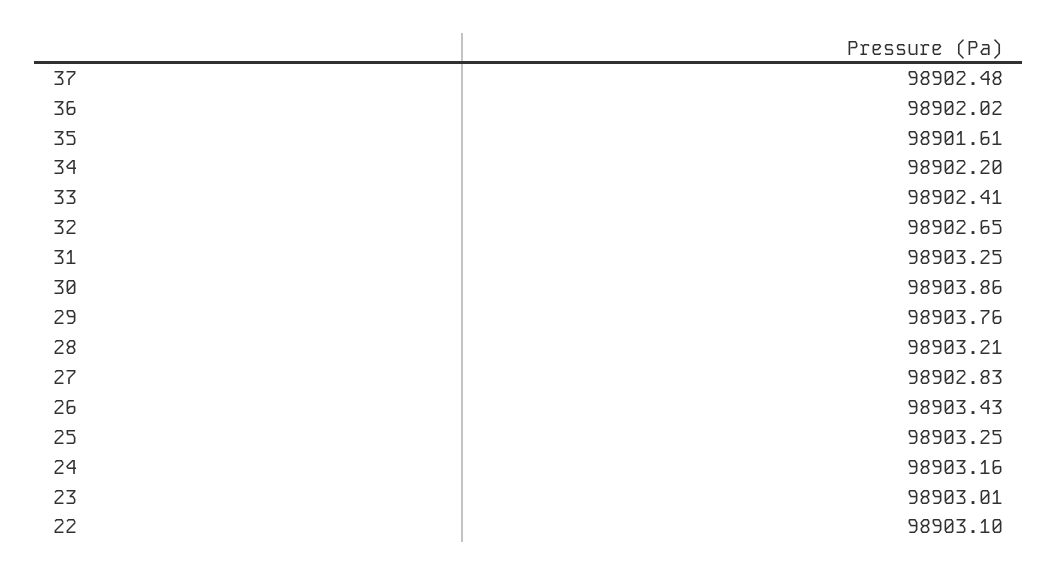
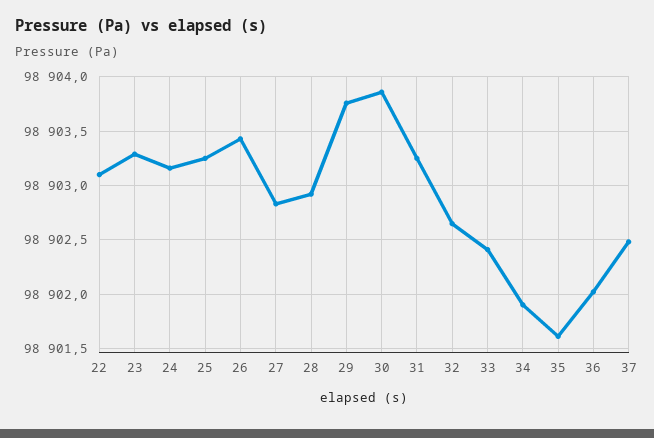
  {
    "37": 98902.48,
    "36": 98902.02,
    "35": 98901.61,
-   "34": 98902.2,
+   "34": 98901.9,
    "33": 98902.41,
    "32": 98902.65,
    "31": 98903.25,
    "30": 98903.86,
    "29": 98903.76,
-   "28": 98903.21,
+   "28": 98902.9,
    "27": 98902.83,
    "26": 98903.43,
    "25": 98903.25,
    "24": 98903.16,
-   "23": 98903.01,
+   "23": 98903.3,
    "22": 98903.1
  }

